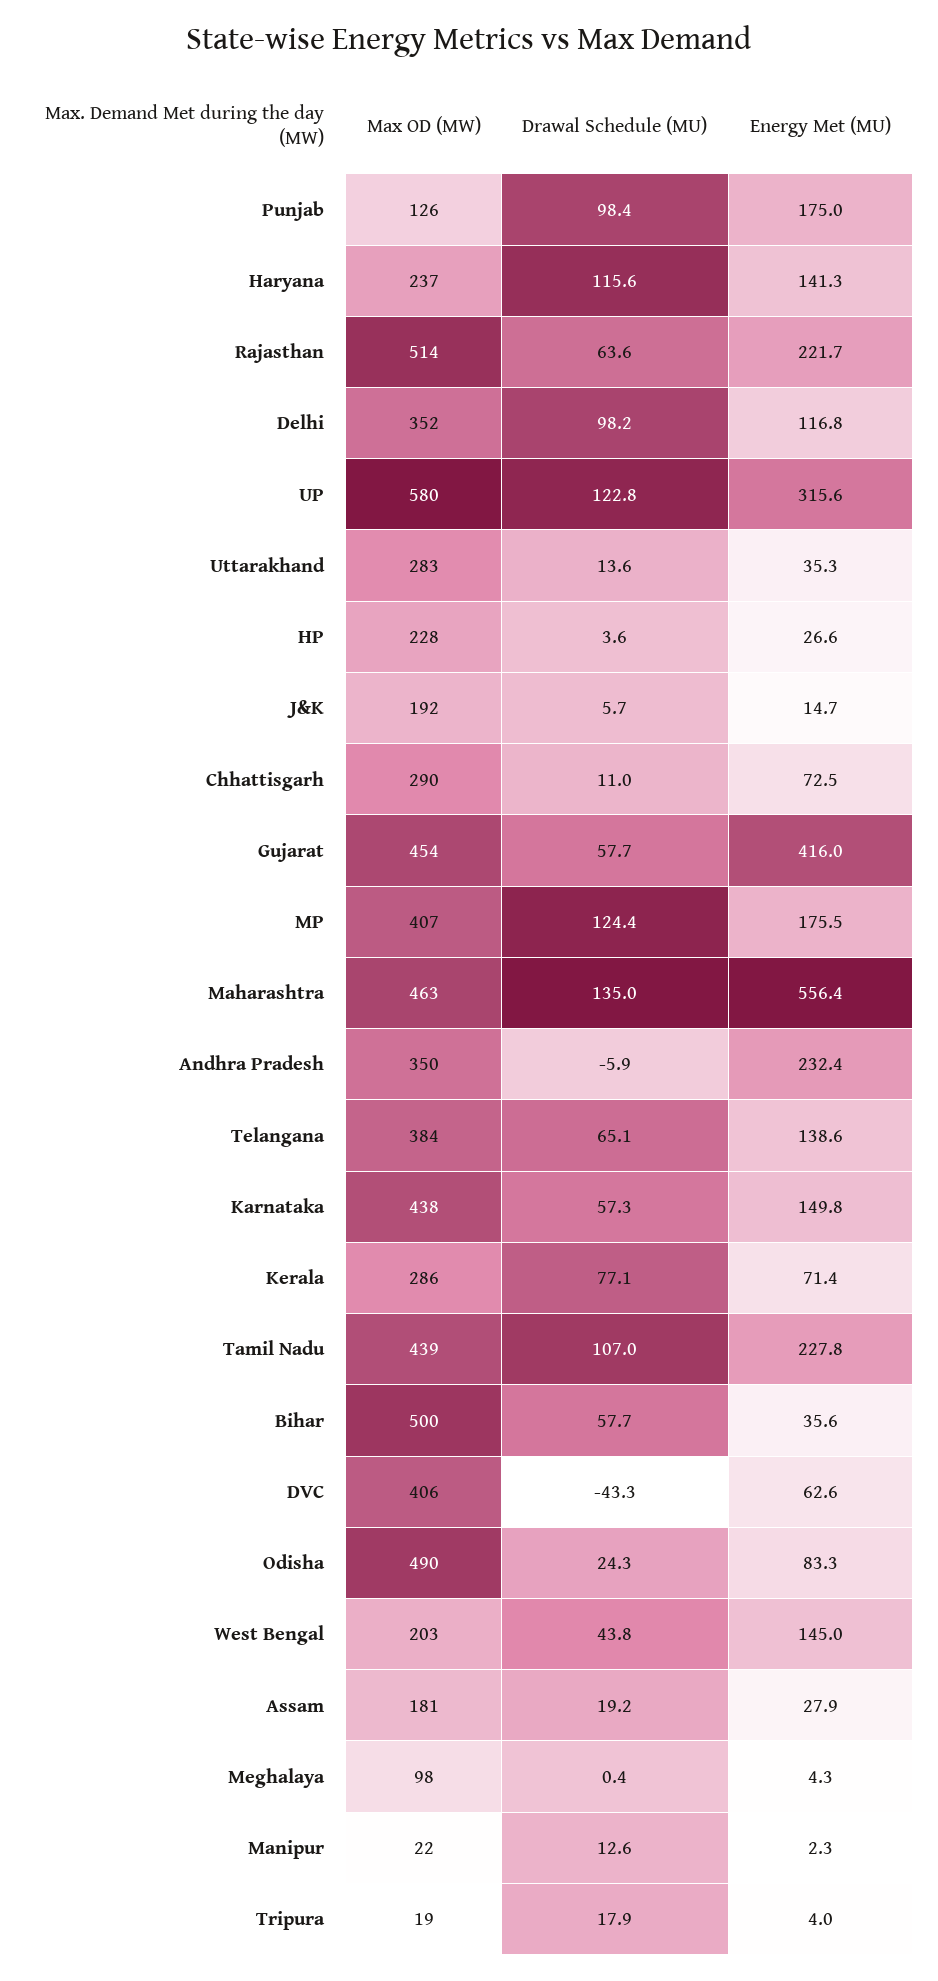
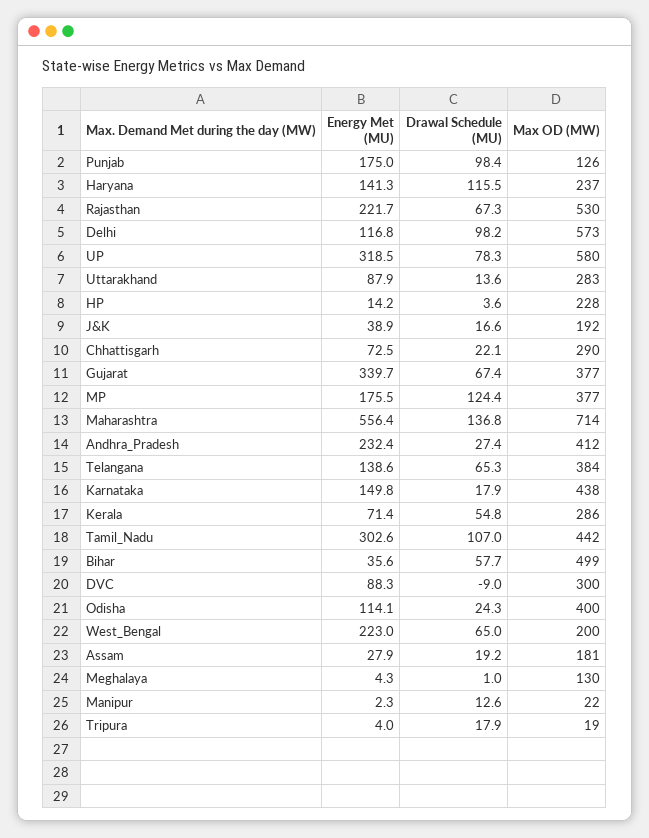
  {
    "Max OD (MW)": {
      "Punjab": 126,
      "Haryana": 237,
-     "Rajasthan": 514,
+     "Rajasthan": 530,
-     "Delhi": 352,
+     "Delhi": 573,
      "UP": 580,
      "Uttarakhand": 283,
      "HP": 228,
      "J&K": 192,
      "Chhattisgarh": 290,
-     "Gujarat": 454,
+     "Gujarat": 377,
-     "MP": 407,
+     "MP": 377,
-     "Maharashtra": 463,
+     "Maharashtra": 714,
-     "Andhra Pradesh": 350,
+     "Andhra Pradesh": 412,
      "Telangana": 384,
      "Karnataka": 438,
      "Kerala": 286,
-     "Tamil Nadu": 439,
+     "Tamil Nadu": 442,
-     "Bihar": 500,
+     "Bihar": 499,
-     "DVC": 406,
+     "DVC": 300,
-     "Odisha": 490,
+     "Odisha": 400,
-     "West Bengal": 203,
+     "West Bengal": 200,
      "Assam": 181,
-     "Meghalaya": 98,
+     "Meghalaya": 130,
      "Manipur": 22,
      "Tripura": 19
    },
    "Drawal Schedule (MU)": {
      "Punjab": 98.4,
-     "Haryana": 115.6,
+     "Haryana": 115.5,
-     "Rajasthan": 63.6,
+     "Rajasthan": 67.3,
      "Delhi": 98.2,
-     "UP": 122.8,
+     "UP": 78.3,
      "Uttarakhand": 13.6,
      "HP": 3.6,
-     "J&K": 5.7,
+     "J&K": 16.6,
-     "Chhattisgarh": 11,
+     "Chhattisgarh": 22.1,
-     "Gujarat": 57.7,
+     "Gujarat": 67.4,
      "MP": 124.4,
-     "Maharashtra": 135,
+     "Maharashtra": 136.8,
-     "Andhra Pradesh": -5.9,
+     "Andhra Pradesh": 27.4,
-     "Telangana": 65.1,
+     "Telangana": 65.3,
-     "Karnataka": 57.3,
+     "Karnataka": 17.9,
-     "Kerala": 77.1,
+     "Kerala": 54.8,
      "Tamil Nadu": 107,
      "Bihar": 57.7,
-     "DVC": -43.3,
+     "DVC": -9,
      "Odisha": 24.3,
-     "West Bengal": 43.8,
+     "West Bengal": 65,
      "Assam": 19.2,
-     "Meghalaya": 0.4,
+     "Meghalaya": 1,
      "Manipur": 12.6,
      "Tripura": 17.9
    },
    "Energy Met (MU)": {
      "Punjab": 175,
      "Haryana": 141.3,
      "Rajasthan": 221.7,
      "Delhi": 116.8,
-     "UP": 315.6,
+     "UP": 318.5,
-     "Uttarakhand": 35.3,
+     "Uttarakhand": 87.9,
-     "HP": 26.6,
+     "HP": 14.2,
-     "J&K": 14.7,
+     "J&K": 38.9,
      "Chhattisgarh": 72.5,
-     "Gujarat": 416,
+     "Gujarat": 339.7,
      "MP": 175.5,
      "Maharashtra": 556.4,
      "Andhra Pradesh": 232.4,
      "Telangana": 138.6,
      "Karnataka": 149.8,
      "Kerala": 71.4,
-     "Tamil Nadu": 227.8,
+     "Tamil Nadu": 302.6,
      "Bihar": 35.6,
-     "DVC": 62.6,
+     "DVC": 88.3,
-     "Odisha": 83.3,
+     "Odisha": 114.1,
-     "West Bengal": 145,
+     "West Bengal": 223,
      "Assam": 27.9,
      "Meghalaya": 4.3,
      "Manipur": 2.3,
      "Tripura": 4
    }
  }

